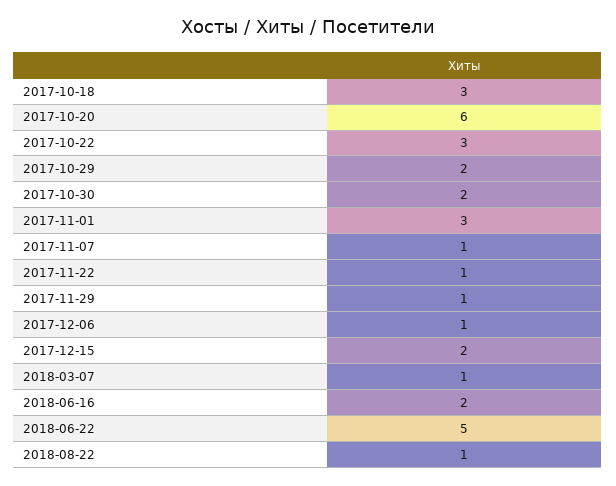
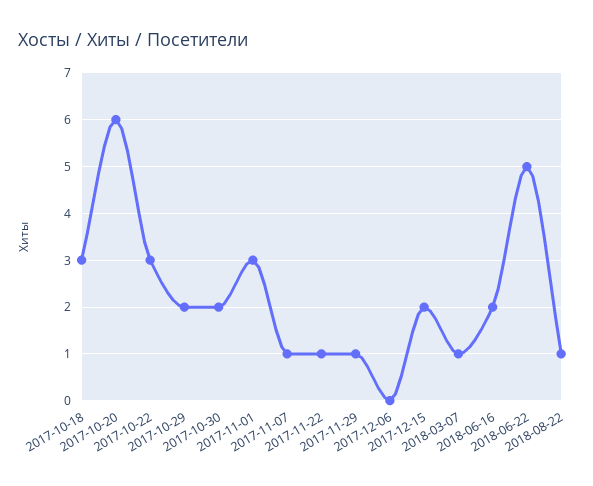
  {
    "2017-10-18": 3,
    "2017-10-20": 6,
    "2017-10-22": 3,
    "2017-10-29": 2,
    "2017-10-30": 2,
    "2017-11-01": 3,
    "2017-11-07": 1,
    "2017-11-22": 1,
    "2017-11-29": 1,
-   "2017-12-06": 1,
+   "2017-12-06": 0,
    "2017-12-15": 2,
    "2018-03-07": 1,
    "2018-06-16": 2,
    "2018-06-22": 5,
    "2018-08-22": 1
  }

